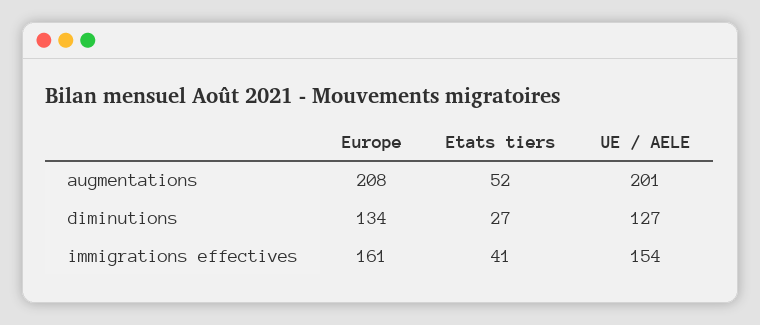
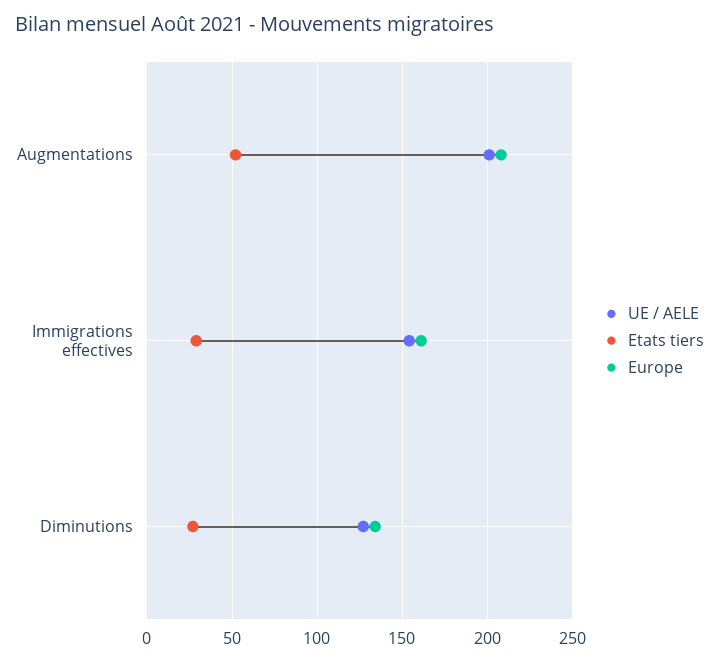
  {
    "Europe": {
      "augmentations": 208,
      "diminutions": 134,
      "immigrations effectives": 161
    },
    "Etats tiers": {
      "augmentations": 52,
      "diminutions": 27,
-     "immigrations effectives": 41
+     "immigrations effectives": 30
    },
    "UE / AELE": {
      "augmentations": 201,
      "diminutions": 127,
      "immigrations effectives": 154
    }
  }

